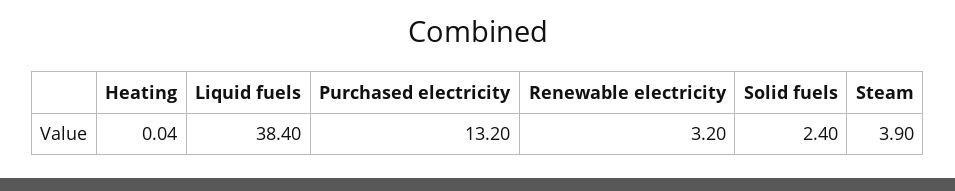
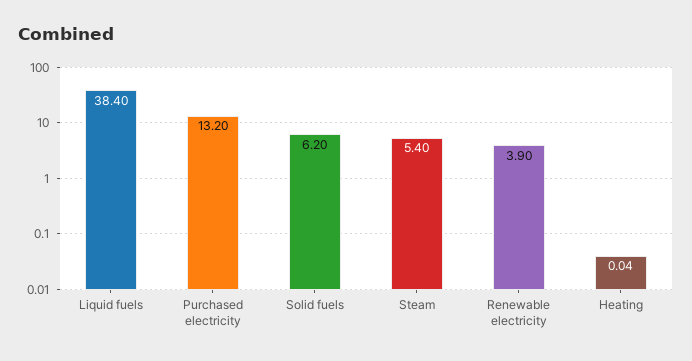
  {
    "Heating": 0.04,
    "Liquid fuels": 38.4,
    "Purchased electricity": 13.2,
-   "Renewable electricity": 3.2,
+   "Renewable electricity": 3.9,
-   "Solid fuels": 2.4,
+   "Solid fuels": 6.2,
-   "Steam": 3.9
+   "Steam": 5.4
  }

